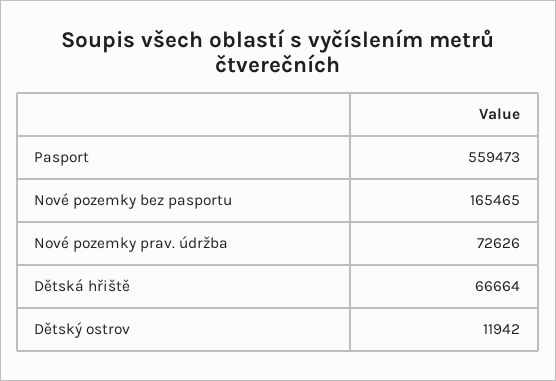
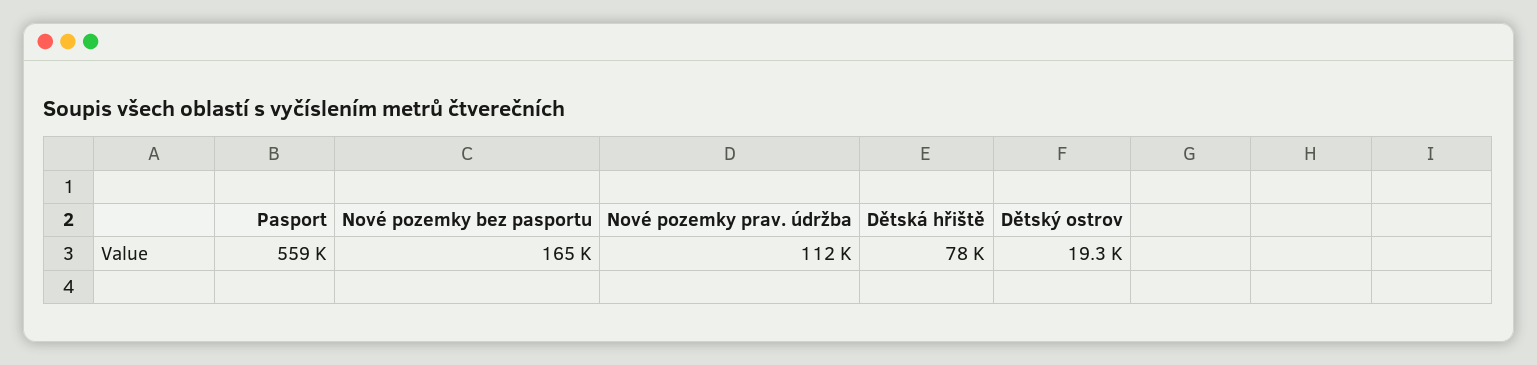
  {
    "Pasport": 559473,
    "Nové pozemky bez pasportu": 165465,
-   "Nové pozemky prav. údržba": 72626,
+   "Nové pozemky prav. údržba": 112000,
-   "Dětská hřiště": 66664,
+   "Dětská hřiště": 78000,
-   "Dětský ostrov": 11942
+   "Dětský ostrov": 19300
  }

